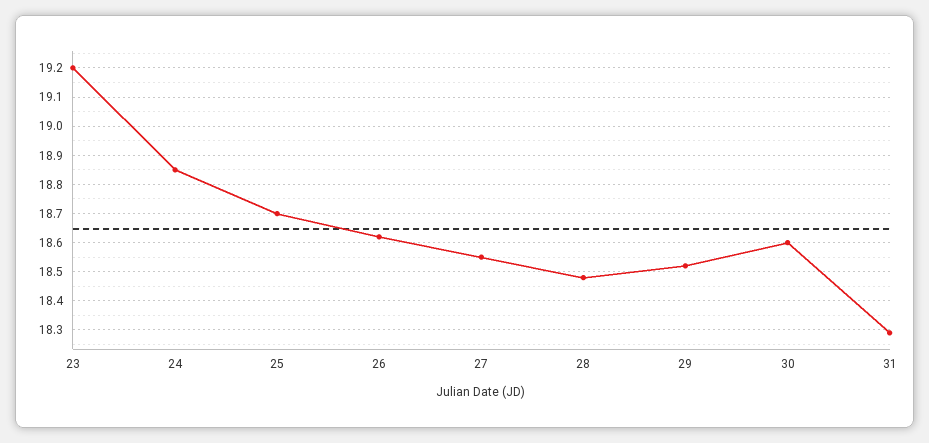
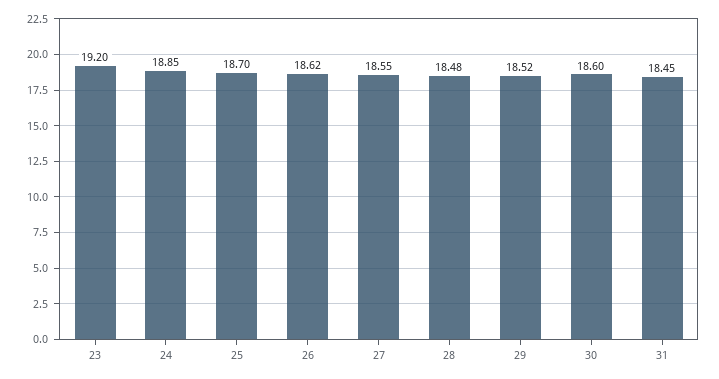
  {
    "23": 19.2,
    "24": 18.85,
    "25": 18.7,
    "26": 18.62,
    "27": 18.55,
    "28": 18.48,
    "29": 18.52,
    "30": 18.6,
-   "31": 18.3
+   "31": 18.45
  }

